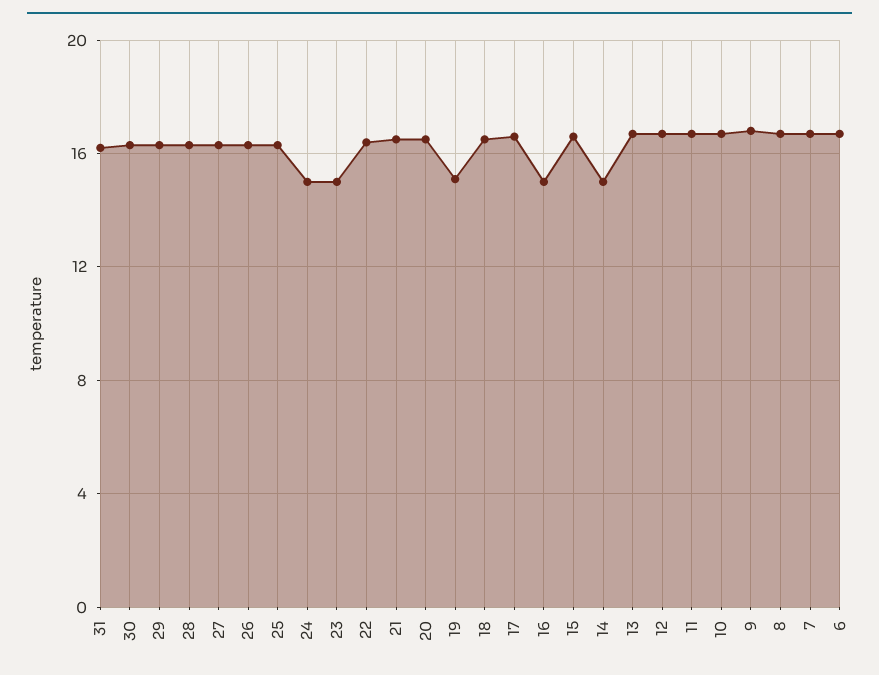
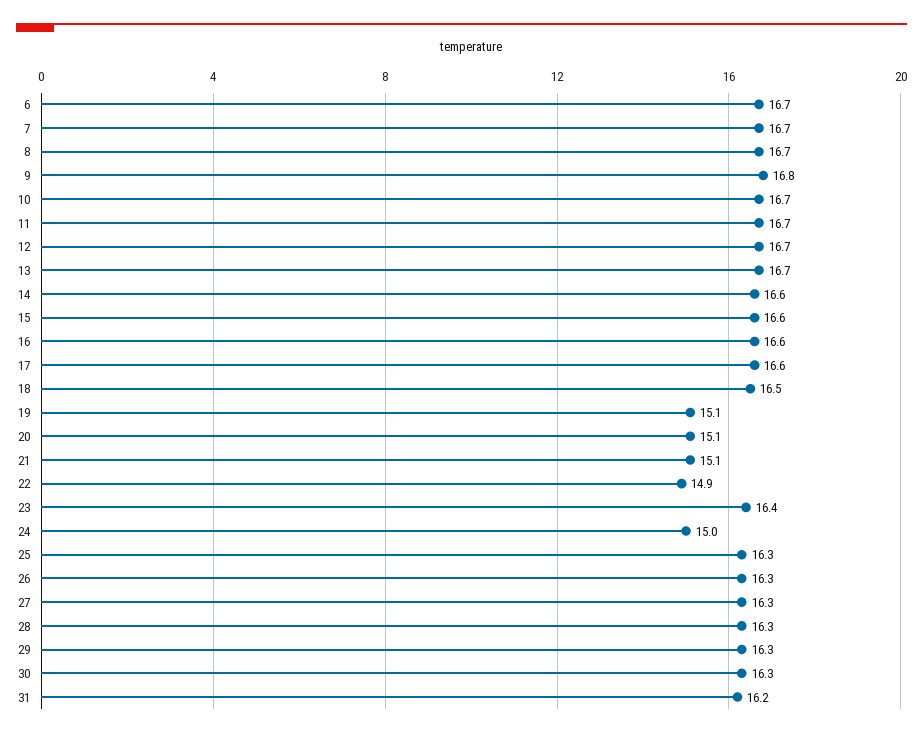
  {
    "31": 16.2,
    "30": 16.3,
    "29": 16.3,
    "28": 16.3,
    "27": 16.3,
    "26": 16.3,
    "25": 16.3,
    "24": 15,
-   "23": 15,
+   "23": 16.4,
-   "22": 16.5,
+   "22": 14.9,
-   "21": 16.5,
+   "21": 15.1,
-   "20": 16.5,
+   "20": 15.1,
    "19": 15.1,
    "18": 16.5,
    "17": 16.6,
-   "16": 15,
+   "16": 16.6,
    "15": 16.6,
-   "14": 15,
+   "14": 16.6,
    "13": 16.7,
    "12": 16.7,
    "11": 16.7,
    "10": 16.7,
    "9": 16.8,
    "8": 16.7,
    "7": 16.7,
    "6": 16.7
  }

